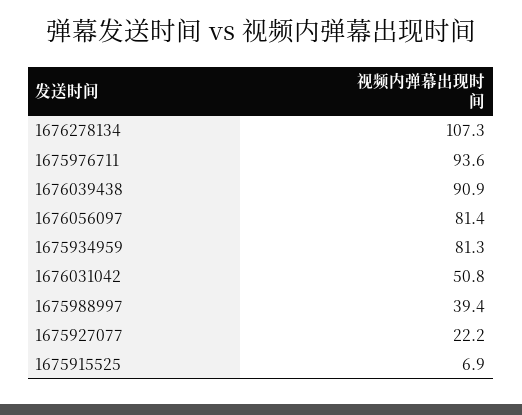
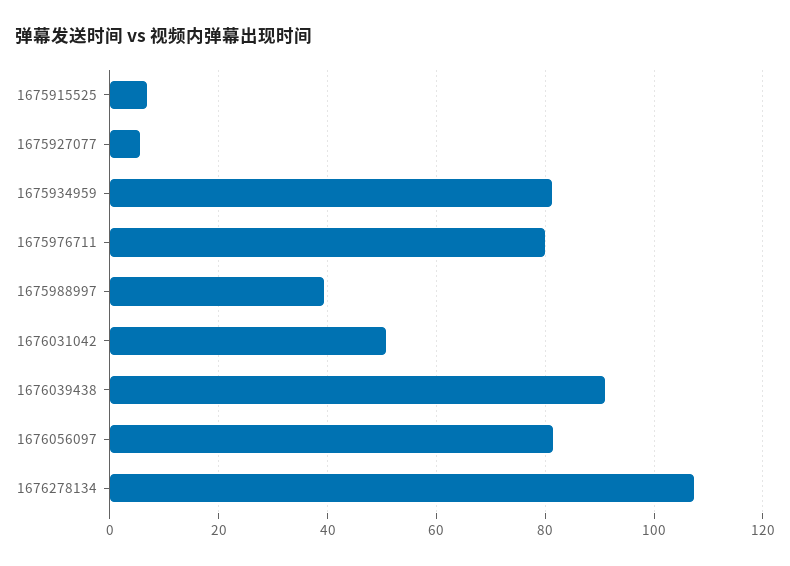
  {
    "1676278134": 107.3,
-   "1675976711": 93.6,
+   "1675976711": 80,
    "1676039438": 90.9,
    "1676056097": 81.4,
    "1675934959": 81.3,
    "1676031042": 50.8,
    "1675988997": 39.4,
-   "1675927077": 22.2,
+   "1675927077": 6,
    "1675915525": 6.9
  }

